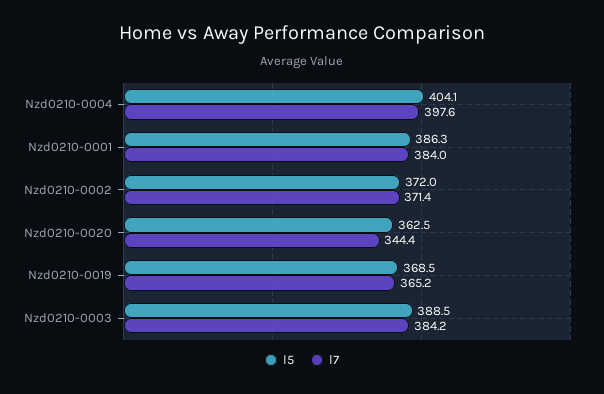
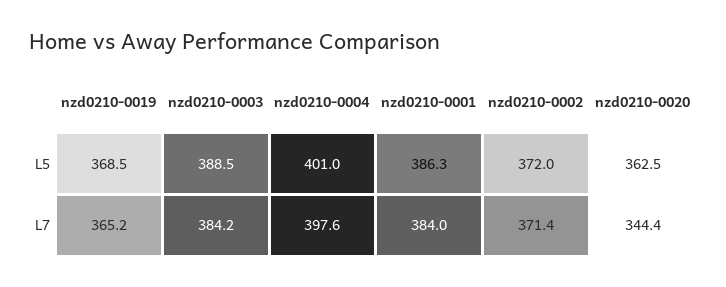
  {
    "l5": {
-     "Nzd0210-0004": 404.1,
+     "Nzd0210-0004": 401,
      "Nzd0210-0001": 386.3,
      "Nzd0210-0002": 372,
      "Nzd0210-0020": 362.5,
      "Nzd0210-0019": 368.5,
      "Nzd0210-0003": 388.5
    },
    "l7": {
      "Nzd0210-0004": 397.6,
      "Nzd0210-0001": 384,
      "Nzd0210-0002": 371.4,
      "Nzd0210-0020": 344.4,
      "Nzd0210-0019": 365.2,
      "Nzd0210-0003": 384.2
    }
  }

